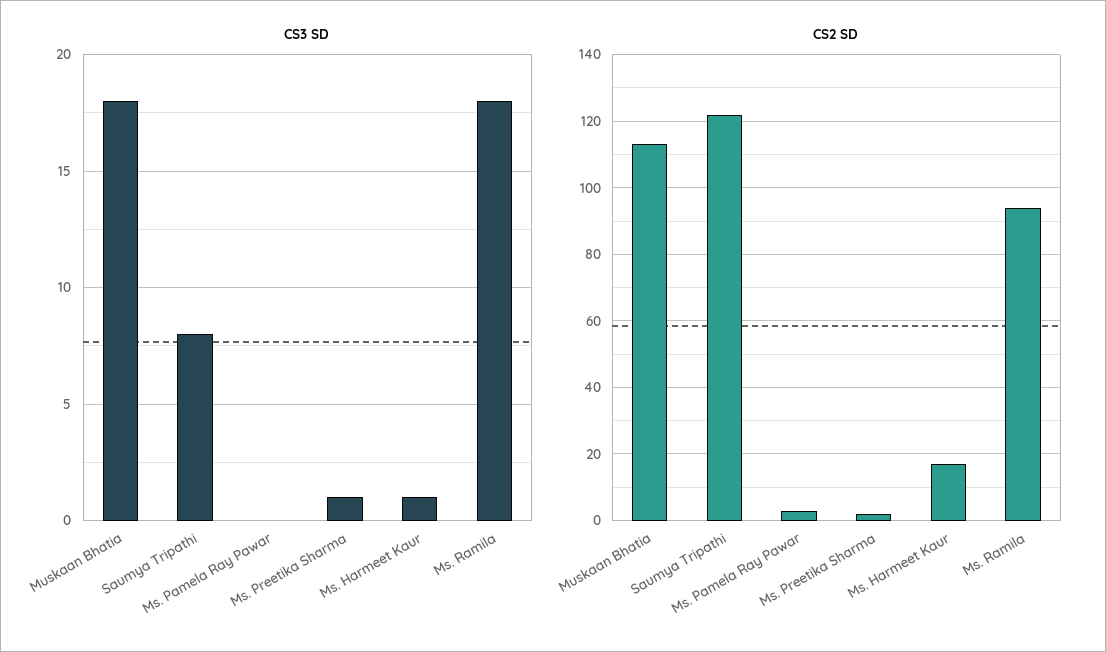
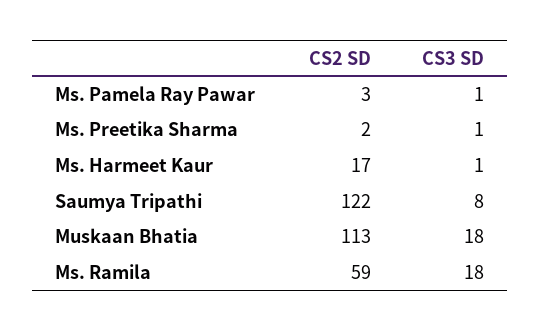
  {
    "CS3 SD": {
      "Muskaan Bhatia": 18,
      "Saumya Tripathi": 8,
-     "Ms. Pamela Ray Pawar": 0,
+     "Ms. Pamela Ray Pawar": 1,
      "Ms. Preetika Sharma": 1,
      "Ms. Harmeet Kaur": 1,
      "Ms. Ramila": 18
    },
    "CS2 SD": {
      "Muskaan Bhatia": 113,
      "Saumya Tripathi": 122,
      "Ms. Pamela Ray Pawar": 3,
      "Ms. Preetika Sharma": 2,
      "Ms. Harmeet Kaur": 17,
-     "Ms. Ramila": 95
+     "Ms. Ramila": 59
    }
  }

